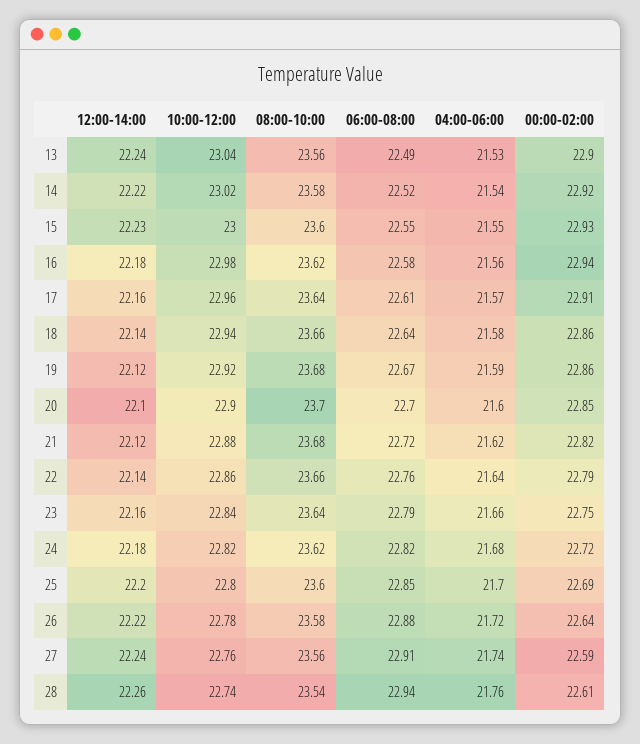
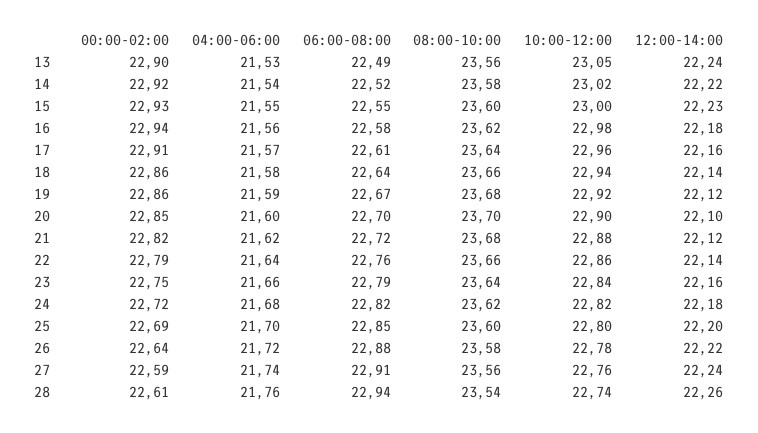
  {
    "12:00-14:00": {
      "13": 22.24,
      "14": 22.22,
      "15": 22.23,
      "16": 22.18,
      "17": 22.16,
      "18": 22.14,
      "19": 22.12,
      "20": 22.1,
      "21": 22.12,
      "22": 22.14,
      "23": 22.16,
      "24": 22.18,
      "25": 22.2,
      "26": 22.22,
      "27": 22.24,
      "28": 22.26
    },
    "10:00-12:00": {
-     "13": 23.04,
+     "13": 23.05,
      "14": 23.02,
      "15": 23,
      "16": 22.98,
      "17": 22.96,
      "18": 22.94,
      "19": 22.92,
      "20": 22.9,
      "21": 22.88,
      "22": 22.86,
      "23": 22.84,
      "24": 22.82,
      "25": 22.8,
      "26": 22.78,
      "27": 22.76,
      "28": 22.74
    },
    "08:00-10:00": {
      "13": 23.56,
      "14": 23.58,
      "15": 23.6,
      "16": 23.62,
      "17": 23.64,
      "18": 23.66,
      "19": 23.68,
      "20": 23.7,
      "21": 23.68,
      "22": 23.66,
      "23": 23.64,
      "24": 23.62,
      "25": 23.6,
      "26": 23.58,
      "27": 23.56,
      "28": 23.54
    },
    "06:00-08:00": {
      "13": 22.49,
      "14": 22.52,
      "15": 22.55,
      "16": 22.58,
      "17": 22.61,
      "18": 22.64,
      "19": 22.67,
      "20": 22.7,
      "21": 22.72,
      "22": 22.76,
      "23": 22.79,
      "24": 22.82,
      "25": 22.85,
      "26": 22.88,
      "27": 22.91,
      "28": 22.94
    },
    "04:00-06:00": {
      "13": 21.53,
      "14": 21.54,
      "15": 21.55,
      "16": 21.56,
      "17": 21.57,
      "18": 21.58,
      "19": 21.59,
      "20": 21.6,
      "21": 21.62,
      "22": 21.64,
      "23": 21.66,
      "24": 21.68,
      "25": 21.7,
      "26": 21.72,
      "27": 21.74,
      "28": 21.76
    },
    "00:00-02:00": {
      "13": 22.9,
      "14": 22.92,
      "15": 22.93,
      "16": 22.94,
      "17": 22.91,
      "18": 22.86,
      "19": 22.86,
      "20": 22.85,
      "21": 22.82,
      "22": 22.79,
      "23": 22.75,
      "24": 22.72,
      "25": 22.69,
      "26": 22.64,
      "27": 22.59,
      "28": 22.61
    }
  }

